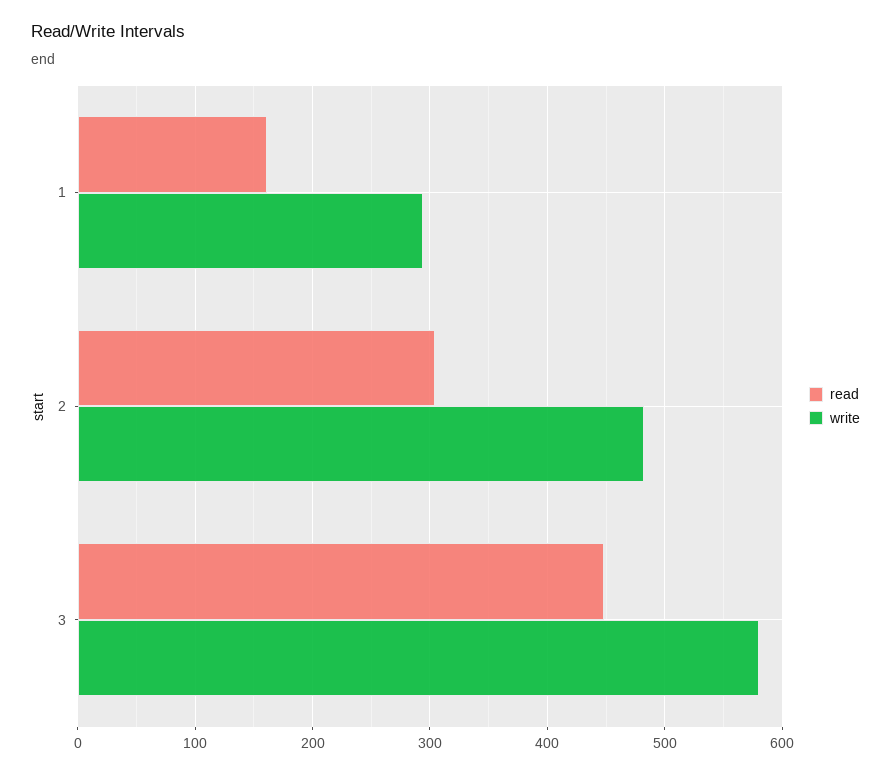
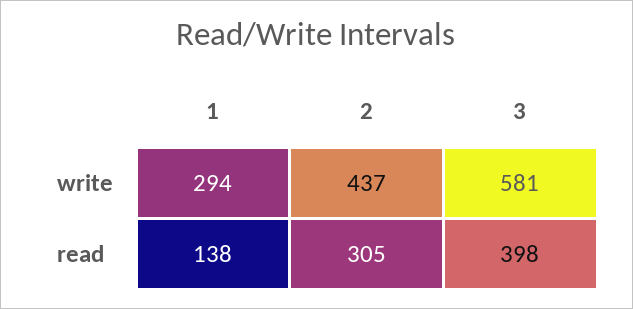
  {
    "read": {
-     "1": 160,
+     "1": 138,
      "2": 305,
-     "3": 450
+     "3": 398
    },
    "write": {
      "1": 294,
-     "2": 480,
+     "2": 437,
      "3": 581
    }
  }

